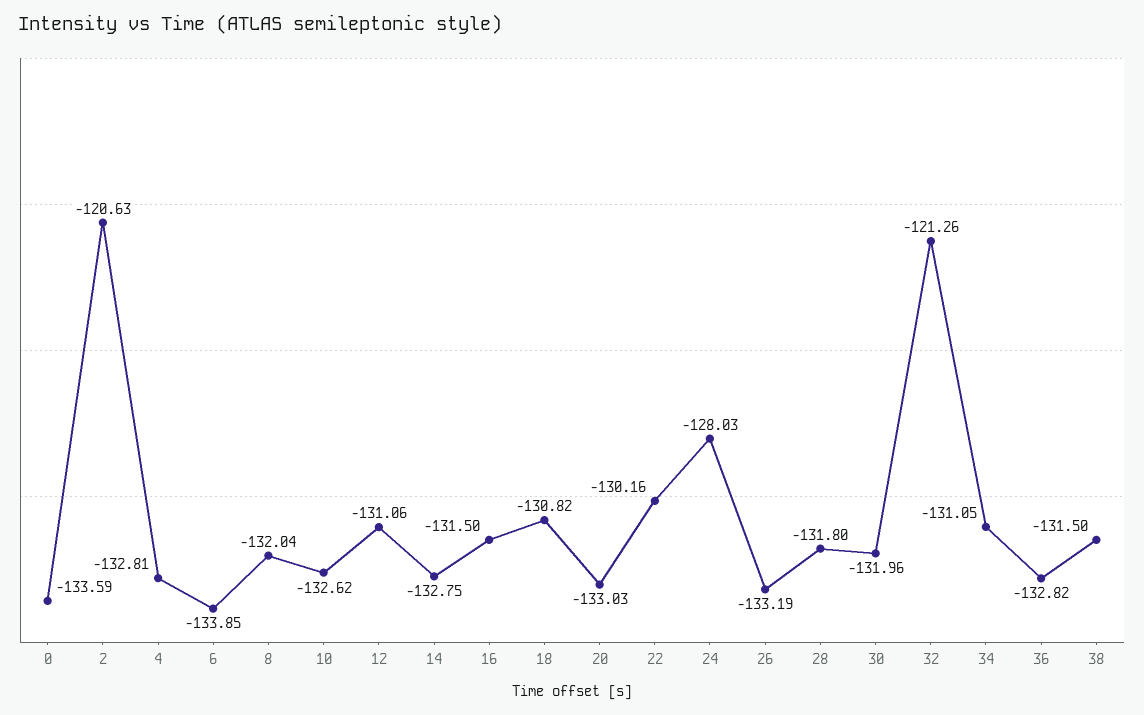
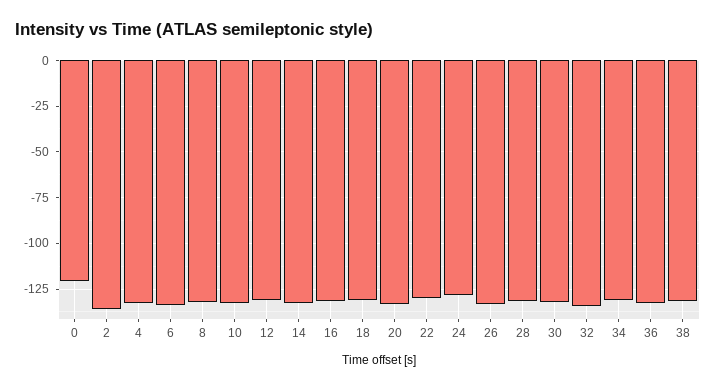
  {
-   "0": -133.59,
+   "0": -120,
-   "2": -120.63,
+   "2": -135,
    "4": -132.81,
    "6": -133.85,
    "8": -132.04,
    "10": -132.62,
    "12": -131.06,
    "14": -132.75,
    "16": -131.5,
    "18": -130.82,
    "20": -133.03,
    "22": -130.16,
    "24": -128.03,
    "26": -133.19,
    "28": -131.8,
    "30": -131.96,
-   "32": -121.26,
+   "32": -135,
    "34": -131.05,
    "36": -132.82,
    "38": -131.5
  }

